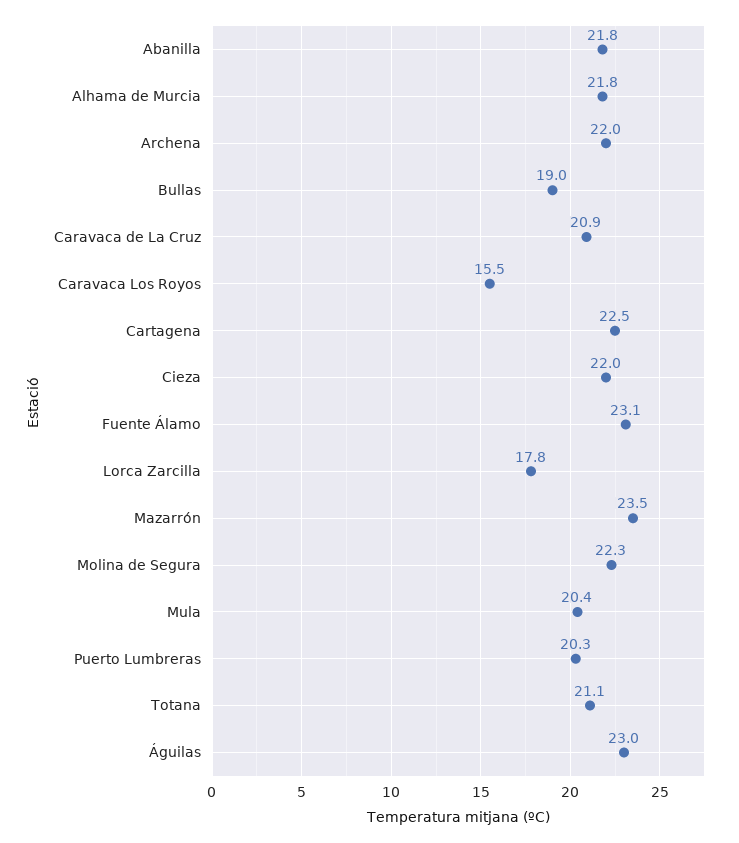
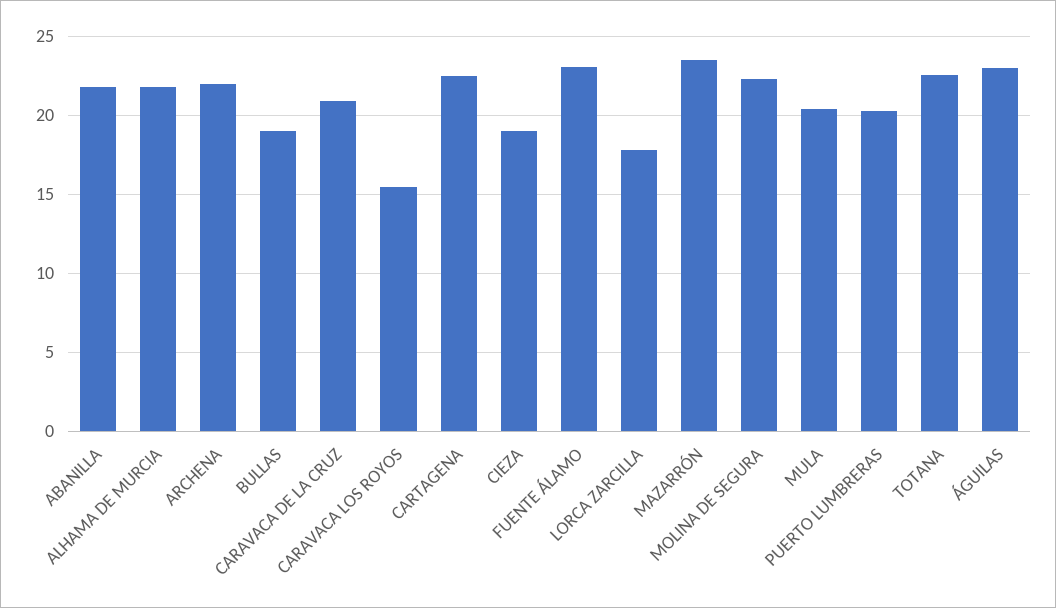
  {
    "Abanilla": 21.8,
    "Alhama de Murcia": 21.8,
    "Archena": 22,
    "Bullas": 19,
    "Caravaca de La Cruz": 20.9,
    "Caravaca Los Royos": 15.5,
    "Cartagena": 22.5,
-   "Cieza": 22,
+   "Cieza": 19,
    "Fuente Álamo": 23.1,
    "Lorca Zarcilla": 17.8,
    "Mazarrón": 23.5,
    "Molina de Segura": 22.3,
    "Mula": 20.4,
    "Puerto Lumbreras": 20.3,
-   "Totana": 21.1,
+   "Totana": 22.5,
    "Águilas": 23
  }

